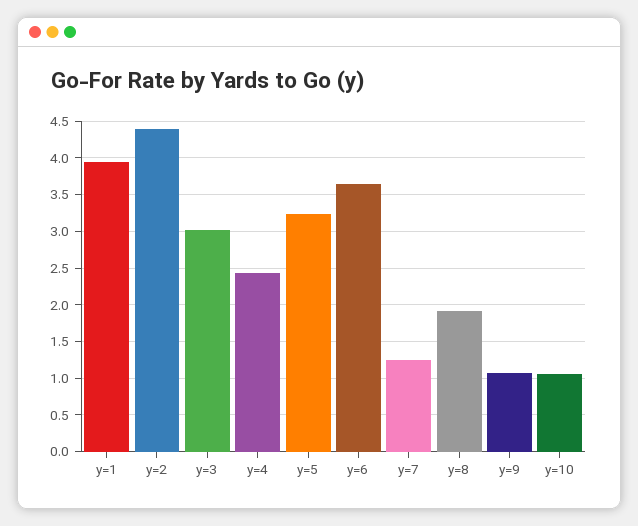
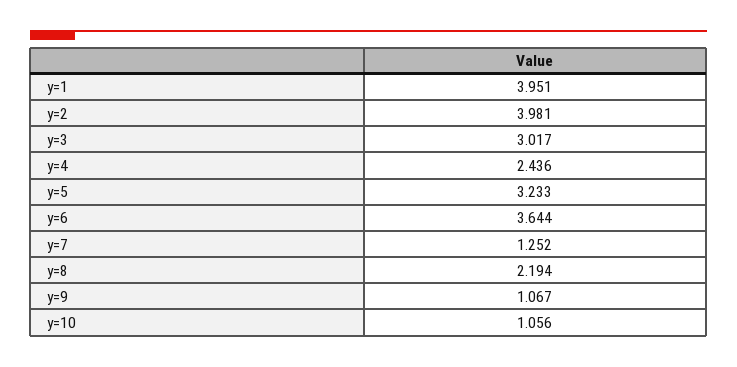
  {
    "y=1": 3.951,
-   "y=2": 4.4,
+   "y=2": 3.981,
    "y=3": 3.017,
    "y=4": 2.436,
    "y=5": 3.233,
    "y=6": 3.644,
    "y=7": 1.252,
-   "y=8": 1.9,
+   "y=8": 2.194,
    "y=9": 1.067,
    "y=10": 1.056
  }

